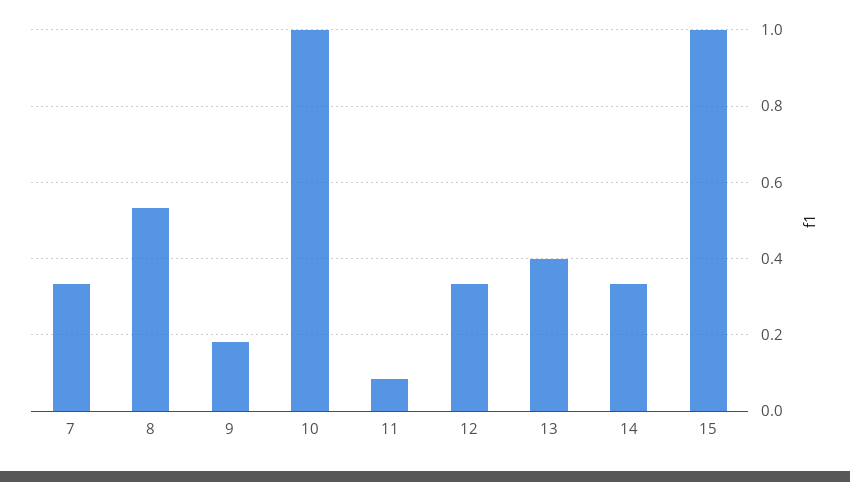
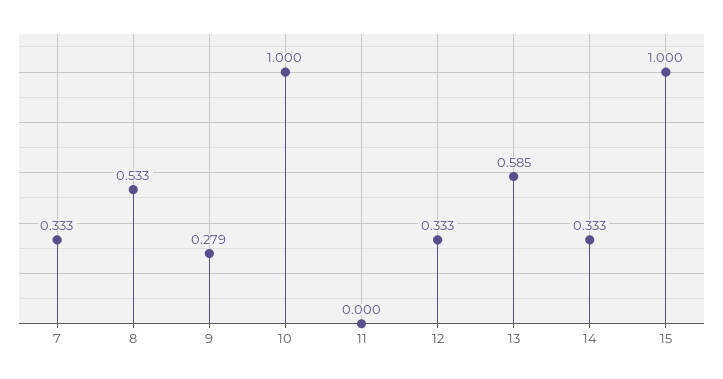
  {
    "7": 0.333,
    "8": 0.533,
-   "9": 0.18,
+   "9": 0.279,
    "10": 1,
-   "11": 0.08,
+   "11": 0,
    "12": 0.333,
-   "13": 0.4,
+   "13": 0.585,
    "14": 0.333,
    "15": 1
  }

